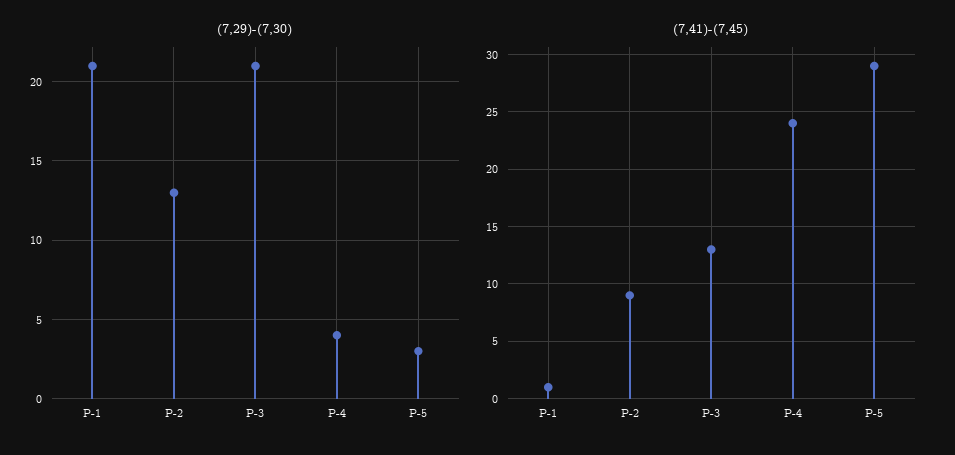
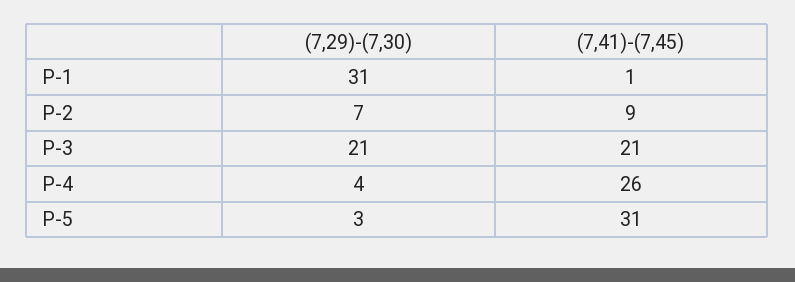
  {
    "(7,29)-(7,30)": {
-     "P-1": 21,
+     "P-1": 31,
-     "P-2": 13,
+     "P-2": 7,
      "P-3": 21,
      "P-4": 4,
      "P-5": 3
    },
    "(7,41)-(7,45)": {
      "P-1": 1,
      "P-2": 9,
-     "P-3": 13,
+     "P-3": 21,
-     "P-4": 24,
+     "P-4": 26,
-     "P-5": 29
+     "P-5": 31
    }
  }

